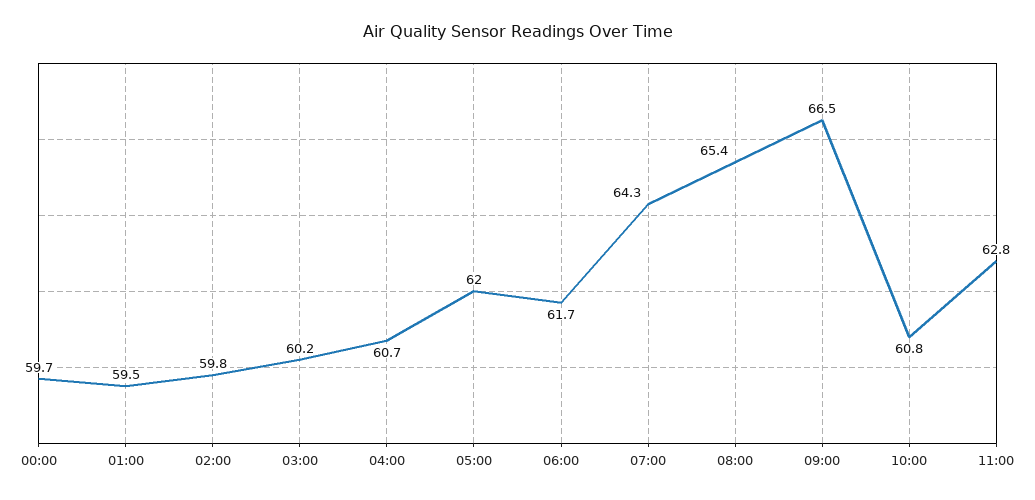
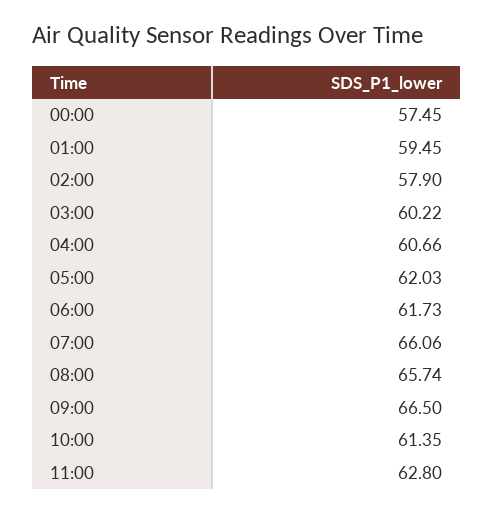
  {
-   "00:00": 59.7,
+   "00:00": 57.45,
    "01:00": 59.45,
-   "02:00": 59.8,
+   "02:00": 57.9,
    "03:00": 60.22,
    "04:00": 60.66,
    "05:00": 62.03,
    "06:00": 61.73,
-   "07:00": 64.3,
+   "07:00": 66.06,
-   "08:00": 65.4,
+   "08:00": 65.74,
    "09:00": 66.5,
-   "10:00": 60.8,
+   "10:00": 61.35,
    "11:00": 62.8
  }

